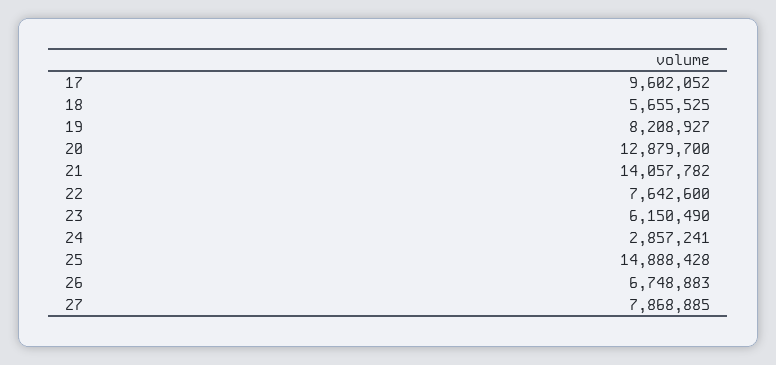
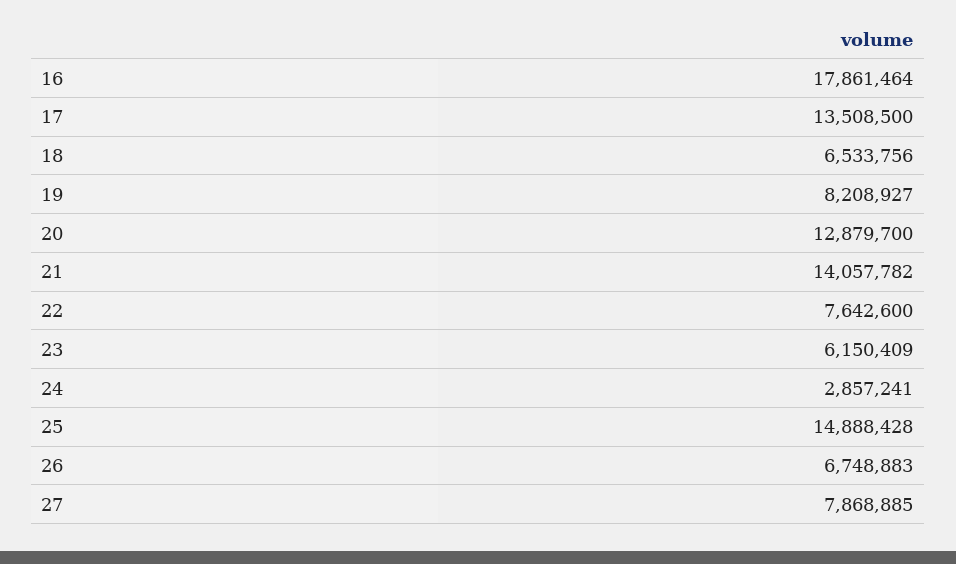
  {
-   "17": 9602052,
+   "17": 13508500,
-   "18": 5655525,
+   "18": 6533756,
    "19": 8208927,
    "20": 12879700,
    "21": 14057782,
    "22": 7642600,
-   "23": 6150490,
+   "23": 6150409,
    "24": 2857241,
    "25": 14888428,
    "26": 6748883,
-   "27": 7868885
+   "27": 7868885,
+   "16": 17861464
  }

